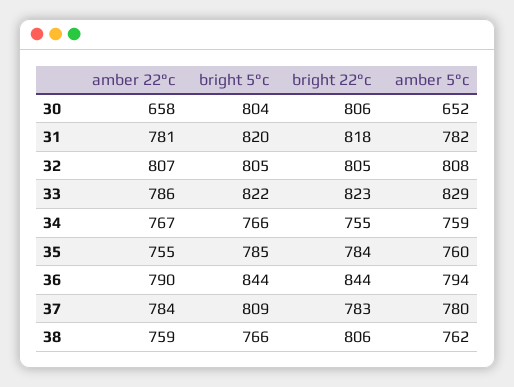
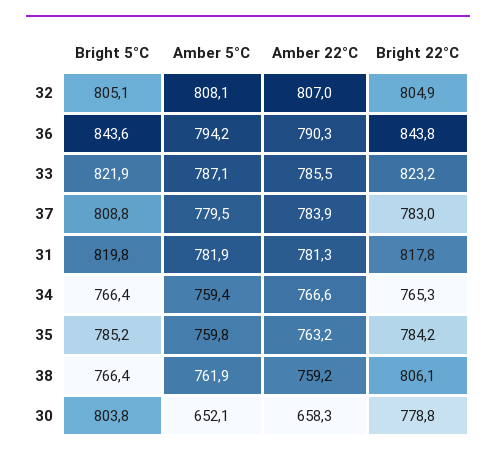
  {
    "amber 22°c": {
      "30": 658.3,
      "31": 781.3,
      "32": 807,
      "33": 785.5,
      "34": 766.6,
-     "35": 755,
+     "35": 763.2,
      "36": 790.3,
      "37": 783.9,
      "38": 759.2
    },
    "bright 5°c": {
      "30": 803.8,
      "31": 819.8,
      "32": 805.1,
      "33": 821.9,
      "34": 766.4,
      "35": 785.2,
      "36": 843.6,
      "37": 808.8,
      "38": 766.4
    },
    "bright 22°c": {
-     "30": 806,
+     "30": 778.8,
      "31": 817.8,
      "32": 804.9,
      "33": 823.2,
-     "34": 755,
+     "34": 765.3,
      "35": 784.2,
      "36": 843.8,
      "37": 783,
      "38": 806.1
    },
    "amber 5°c": {
      "30": 652.1,
      "31": 781.9,
      "32": 808.1,
-     "33": 829,
+     "33": 787.1,
      "34": 759.4,
      "35": 759.8,
      "36": 794.2,
      "37": 779.5,
      "38": 761.9
    }
  }

